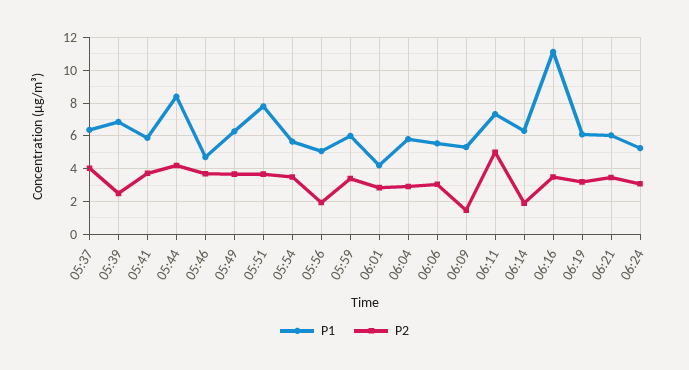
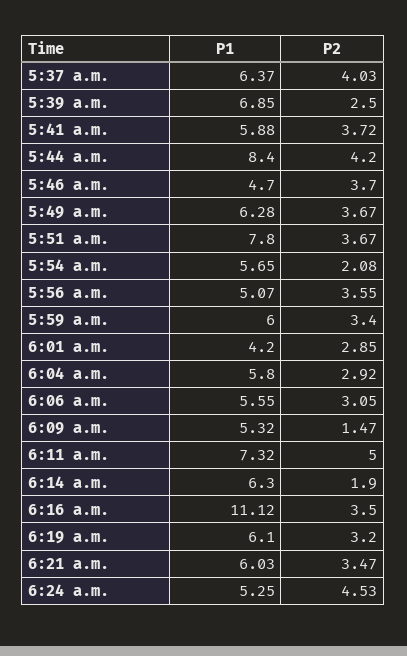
  {
    "P1": {
      "05:37": 6.37,
      "05:39": 6.85,
      "05:41": 5.88,
      "05:44": 8.4,
      "05:46": 4.7,
      "05:49": 6.28,
      "05:51": 7.8,
      "05:54": 5.65,
      "05:56": 5.07,
      "05:59": 6,
      "06:01": 4.2,
      "06:04": 5.8,
      "06:06": 5.55,
      "06:09": 5.32,
      "06:11": 7.32,
      "06:14": 6.3,
      "06:16": 11.12,
      "06:19": 6.1,
      "06:21": 6.03,
      "06:24": 5.25
    },
    "P2": {
      "05:37": 4.03,
      "05:39": 2.5,
      "05:41": 3.72,
      "05:44": 4.2,
      "05:46": 3.7,
      "05:49": 3.67,
      "05:51": 3.67,
-     "05:54": 3.5,
+     "05:54": 2.08,
-     "05:56": 2,
+     "05:56": 3.55,
      "05:59": 3.4,
      "06:01": 2.85,
      "06:04": 2.92,
      "06:06": 3.05,
      "06:09": 1.47,
      "06:11": 5,
      "06:14": 1.9,
      "06:16": 3.5,
      "06:19": 3.2,
      "06:21": 3.47,
-     "06:24": 3
+     "06:24": 4.53
    }
  }

